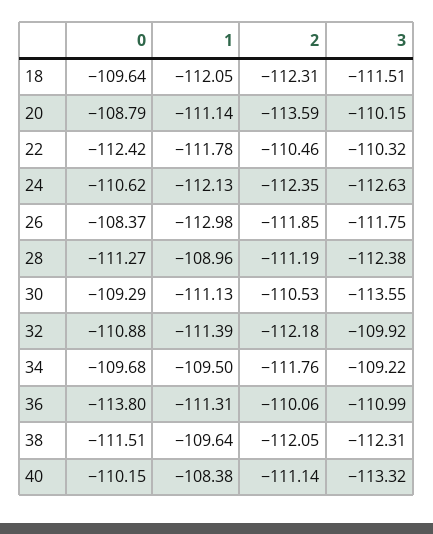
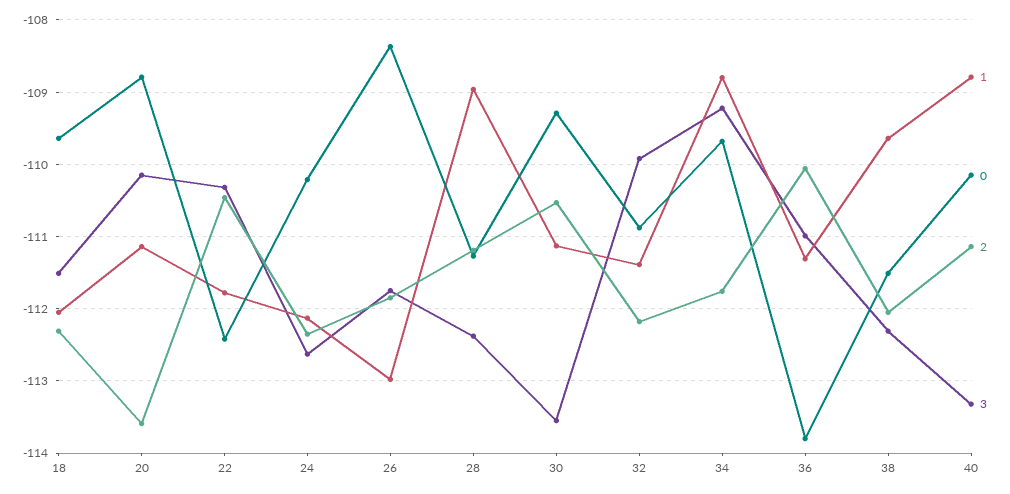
  {
    "0": {
      "18": -109.64,
      "20": -108.79,
      "22": -112.42,
-     "24": -110.62,
+     "24": -110.2,
      "26": -108.37,
      "28": -111.27,
      "30": -109.29,
      "32": -110.88,
      "34": -109.68,
      "36": -113.8,
      "38": -111.51,
      "40": -110.15
    },
    "1": {
      "18": -112.05,
      "20": -111.14,
      "22": -111.78,
      "24": -112.13,
      "26": -112.98,
      "28": -108.96,
      "30": -111.13,
      "32": -111.39,
-     "34": -109.5,
+     "34": -108.8,
      "36": -111.31,
      "38": -109.64,
-     "40": -108.38
+     "40": -108.8
    },
    "2": {
      "18": -112.31,
      "20": -113.59,
      "22": -110.46,
      "24": -112.35,
      "26": -111.85,
      "28": -111.19,
      "30": -110.53,
      "32": -112.18,
      "34": -111.76,
      "36": -110.06,
      "38": -112.05,
      "40": -111.14
    },
    "3": {
      "18": -111.51,
      "20": -110.15,
      "22": -110.32,
      "24": -112.63,
      "26": -111.75,
      "28": -112.38,
      "30": -113.55,
      "32": -109.92,
      "34": -109.22,
      "36": -110.99,
      "38": -112.31,
      "40": -113.32
    }
  }

